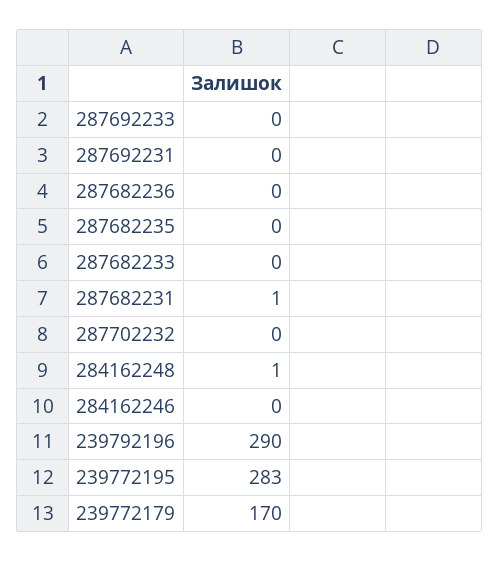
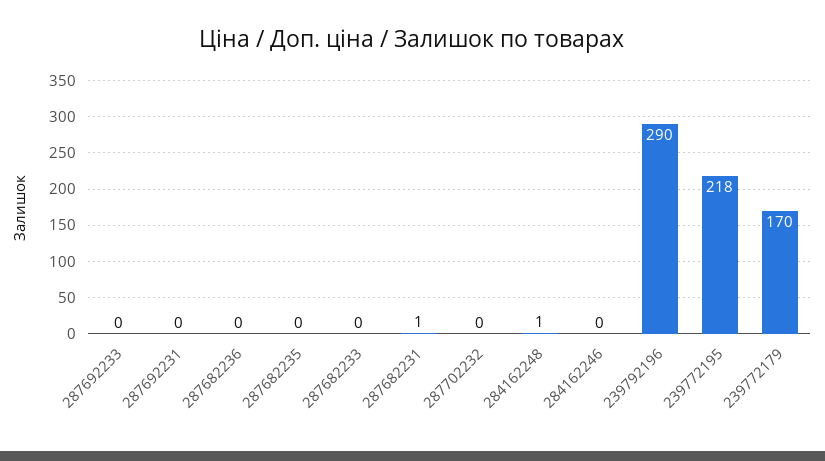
  {
    "287692233": 0,
    "287692231": 0,
    "287682236": 0,
    "287682235": 0,
    "287682233": 0,
    "287682231": 1,
    "287702232": 0,
    "284162248": 1,
    "284162246": 0,
    "239792196": 290,
-   "239772195": 283,
+   "239772195": 218,
    "239772179": 170
  }

